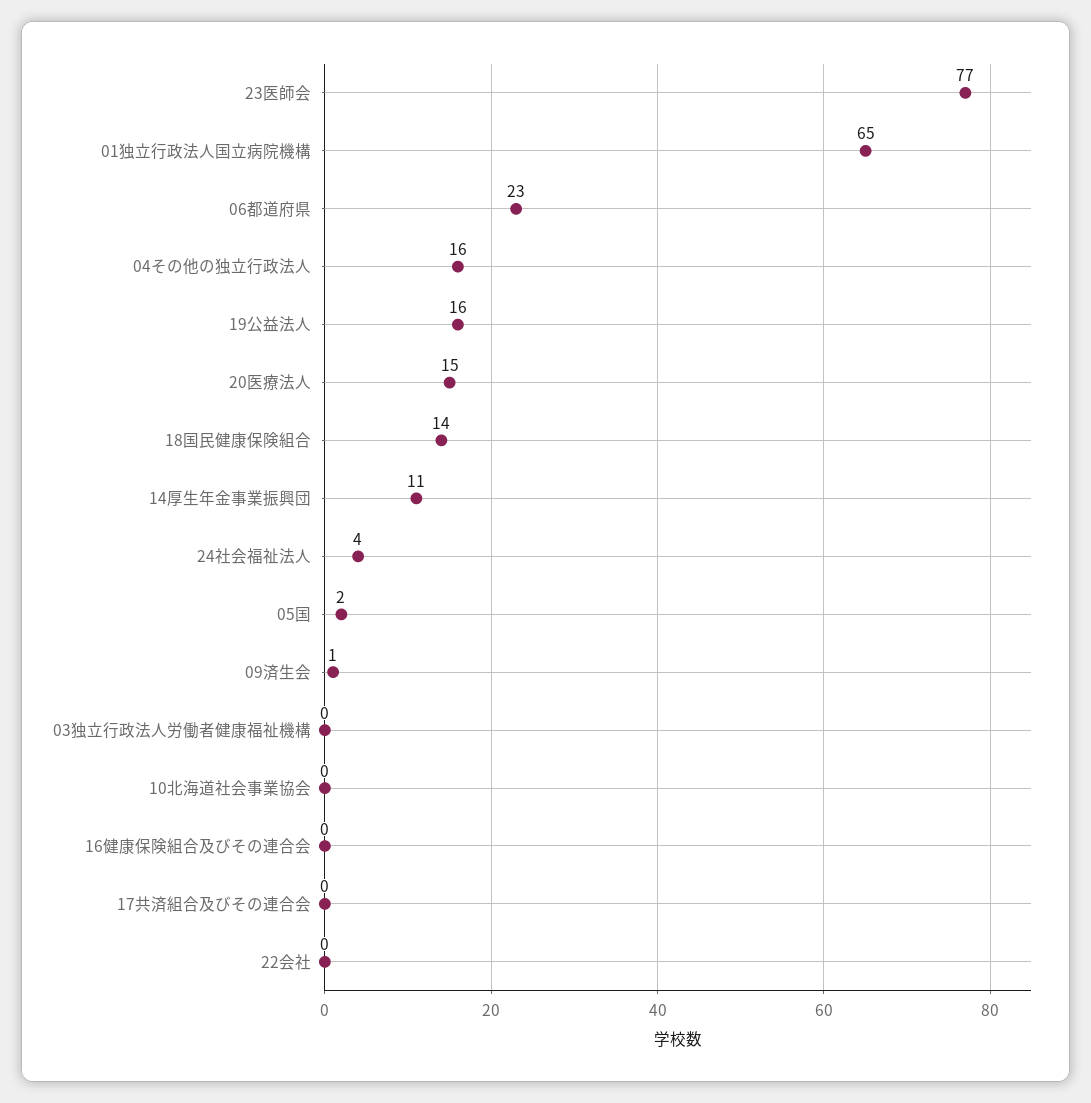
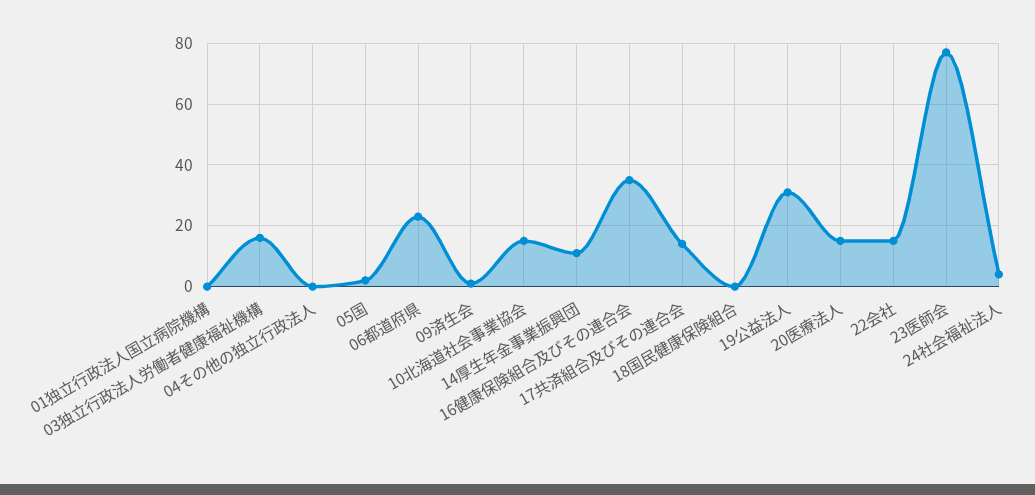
  {
    "23医師会": 77,
-   "01独立行政法人国立病院機構": 65,
+   "01独立行政法人国立病院機構": 0,
    "06都道府県": 23,
-   "04その他の独立行政法人": 16,
+   "04その他の独立行政法人": 0,
-   "19公益法人": 16,
+   "19公益法人": 30,
    "20医療法人": 15,
-   "18国民健康保険組合": 14,
+   "18国民健康保険組合": 0,
    "14厚生年金事業振興団": 11,
    "24社会福祉法人": 4,
    "05国": 2,
    "09済生会": 1,
-   "03独立行政法人労働者健康福祉機構": 0,
+   "03独立行政法人労働者健康福祉機構": 15,
-   "10北海道社会事業協会": 0,
+   "10北海道社会事業協会": 15,
-   "16健康保険組合及びその連合会": 0,
+   "16健康保険組合及びその連合会": 35,
-   "17共済組合及びその連合会": 0,
+   "17共済組合及びその連合会": 15,
-   "22会社": 0
+   "22会社": 15
  }

